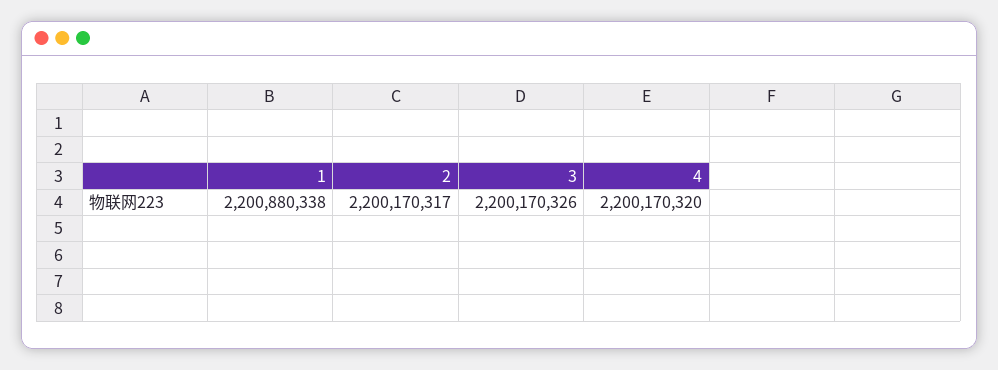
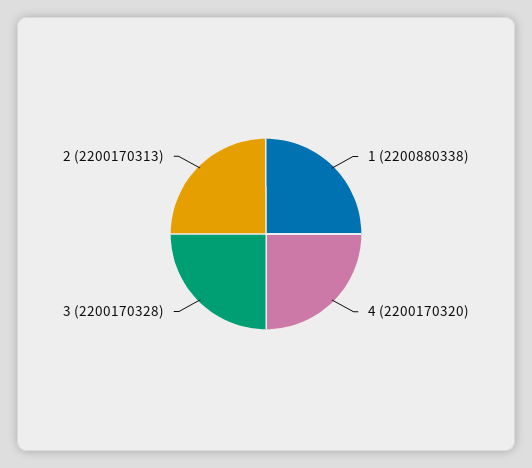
  {
    "1": 2200880338,
-   "2": 2200170317,
+   "2": 2200170313,
-   "3": 2200170326,
+   "3": 2200170328,
    "4": 2200170320
  }

